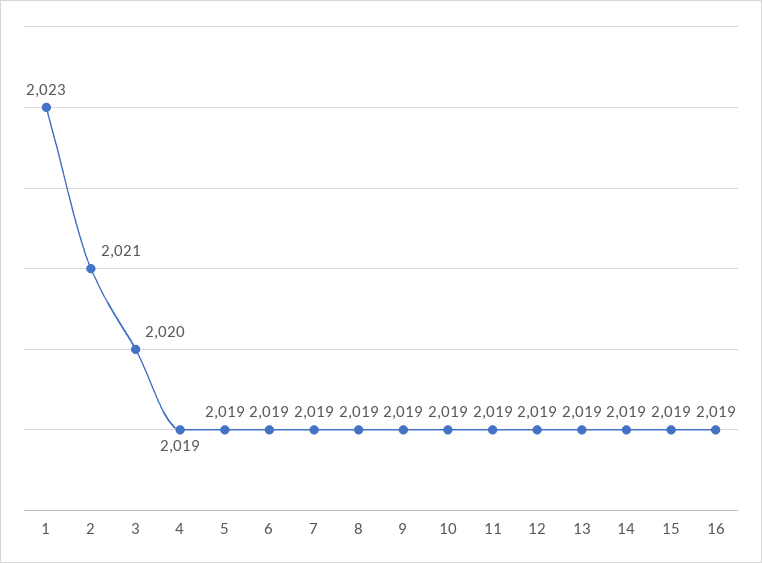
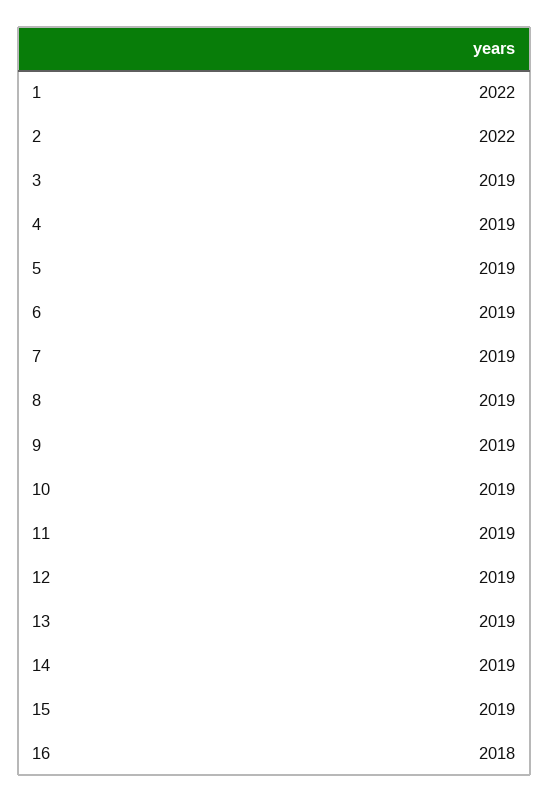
  {
-   "1": 2023,
+   "1": 2022,
-   "2": 2021,
+   "2": 2022,
-   "3": 2020,
+   "3": 2019,
    "4": 2019,
    "5": 2019,
    "6": 2019,
    "7": 2019,
    "8": 2019,
    "9": 2019,
    "10": 2019,
    "11": 2019,
    "12": 2019,
    "13": 2019,
    "14": 2019,
    "15": 2019,
-   "16": 2019
+   "16": 2018
  }

